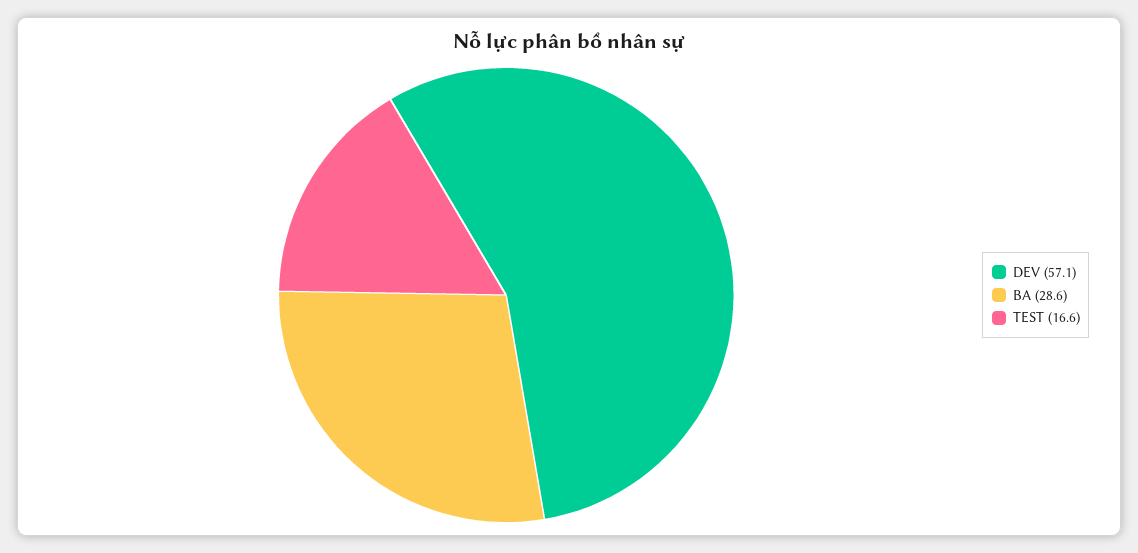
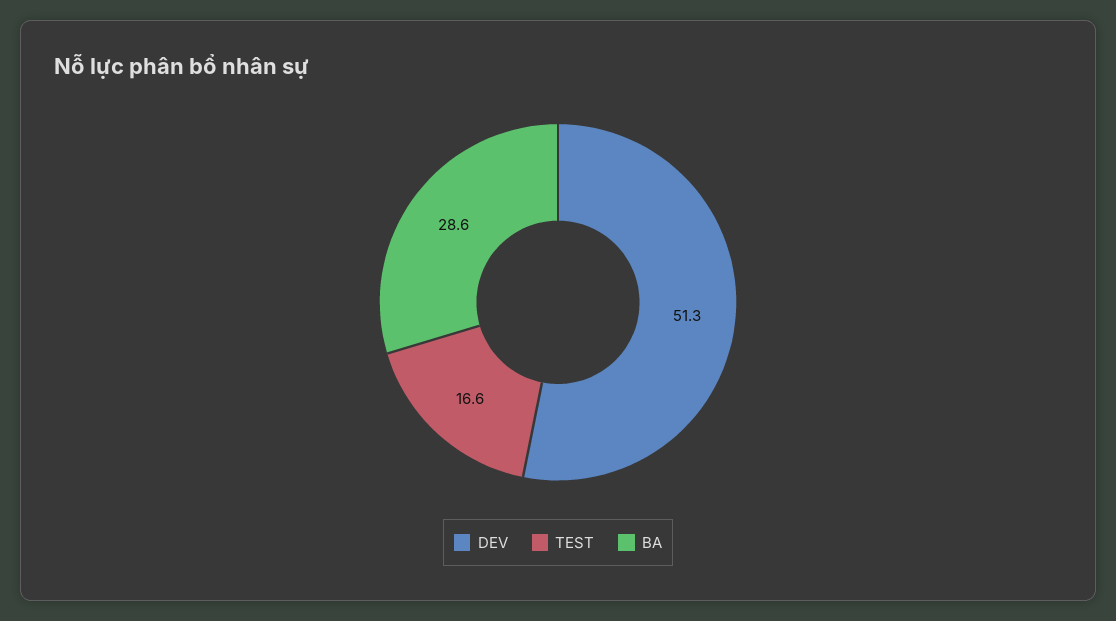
  {
-   "DEV": 57.1,
+   "DEV": 51.3,
    "BA": 28.6,
    "TEST": 16.6
  }

